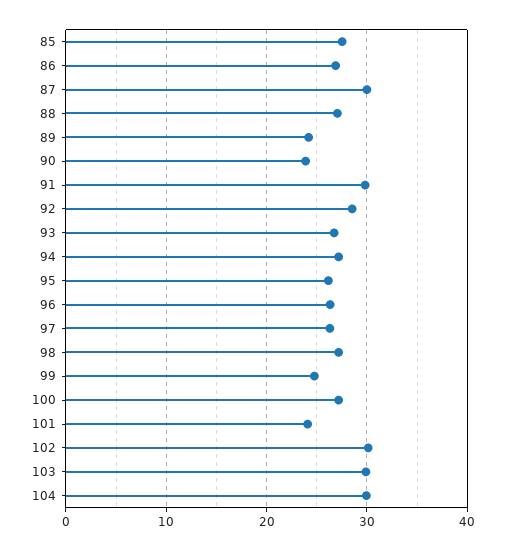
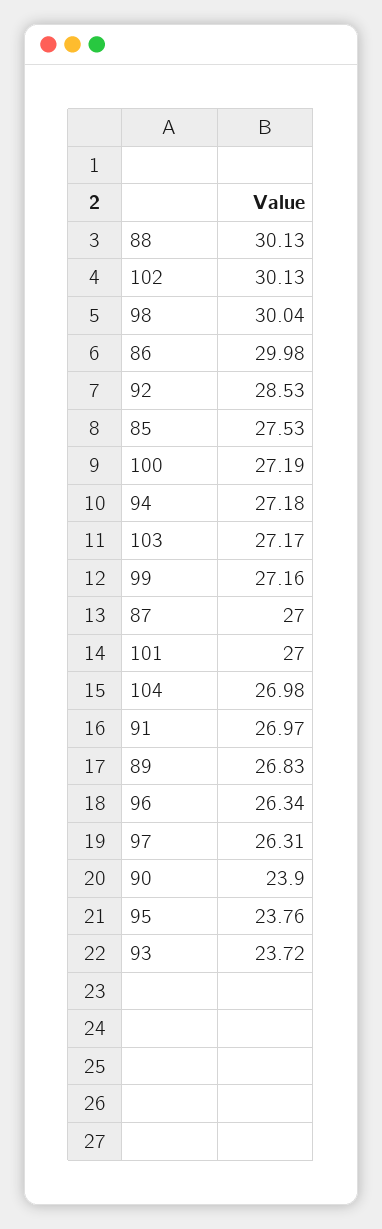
  {
    "85": 27.53,
-   "86": 27,
+   "86": 29.98,
-   "87": 30,
+   "87": 27,
-   "88": 27,
+   "88": 30.13,
-   "89": 24,
+   "89": 26.83,
    "90": 23.9,
-   "91": 30,
+   "91": 26.97,
    "92": 28.53,
-   "93": 27,
+   "93": 23.72,
    "94": 27.18,
-   "95": 26,
+   "95": 23.76,
    "96": 26.34,
    "97": 26.31,
-   "98": 27,
+   "98": 30.04,
-   "99": 25,
+   "99": 27.16,
    "100": 27.19,
-   "101": 24,
+   "101": 27,
    "102": 30.13,
-   "103": 30,
+   "103": 27.17,
-   "104": 30
+   "104": 26.98
  }

